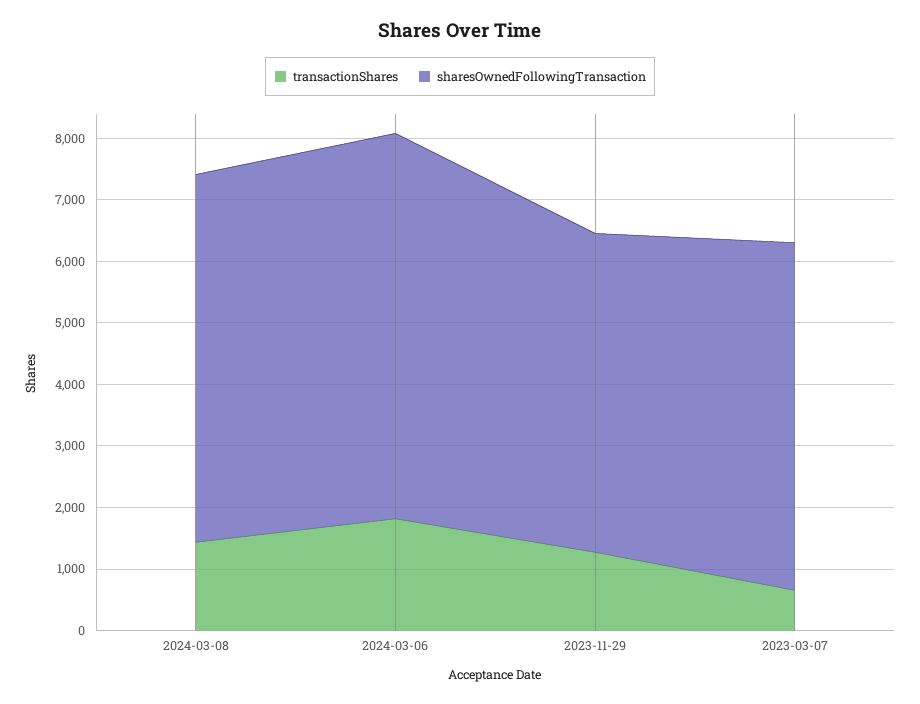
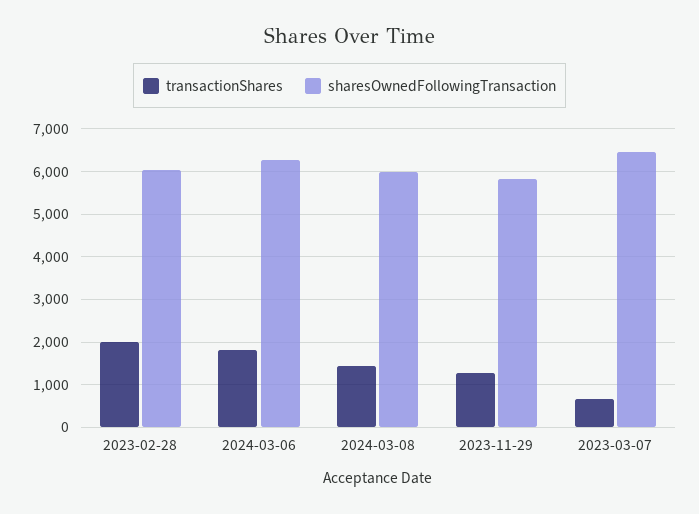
  {
    "transactionShares": {
      "2024-03-08": 1400,
      "2024-03-06": 1800,
      "2023-11-29": 1200,
-     "2023-03-07": 600
+     "2023-03-07": 600,
+     "2023-02-28": 2000
    },
    "sharesOwnedFollowingTransaction": {
      "2024-03-08": 6000,
      "2024-03-06": 6200,
-     "2023-11-29": 5200,
+     "2023-11-29": 5800,
-     "2023-03-07": 5600
+     "2023-03-07": 6400,
+     "2023-02-28": 6000
    }
  }

